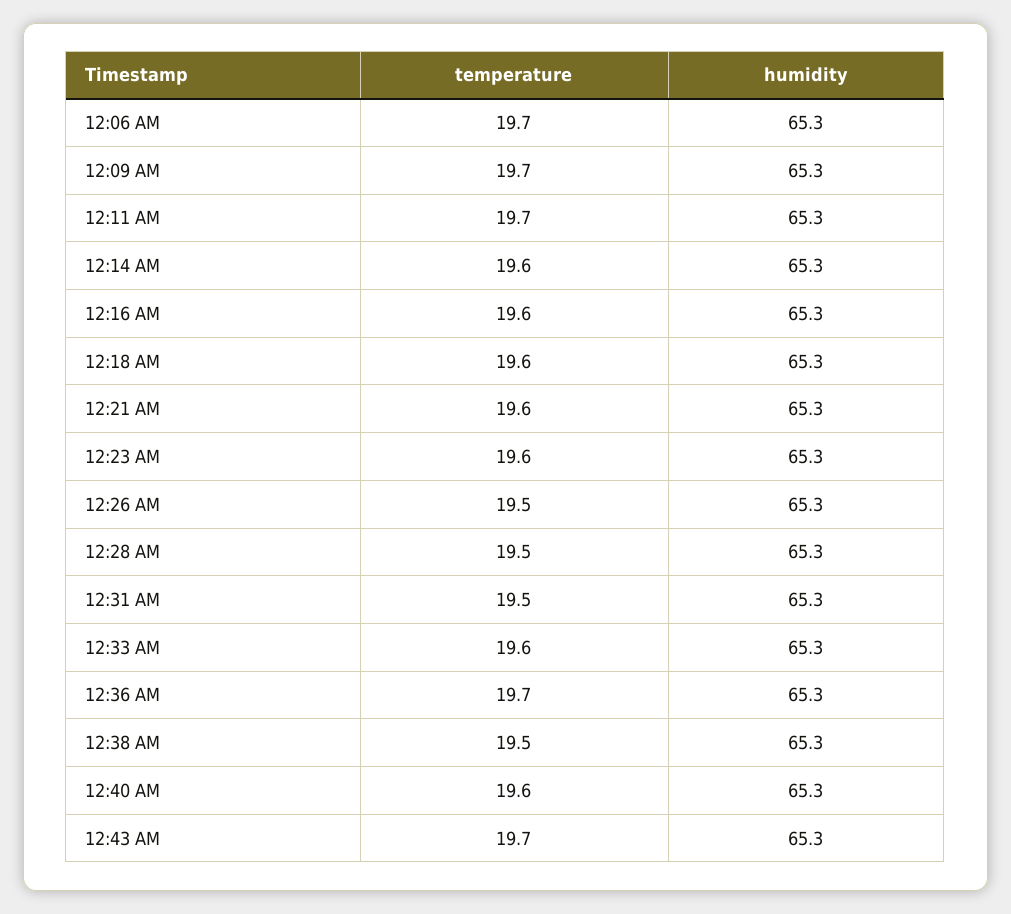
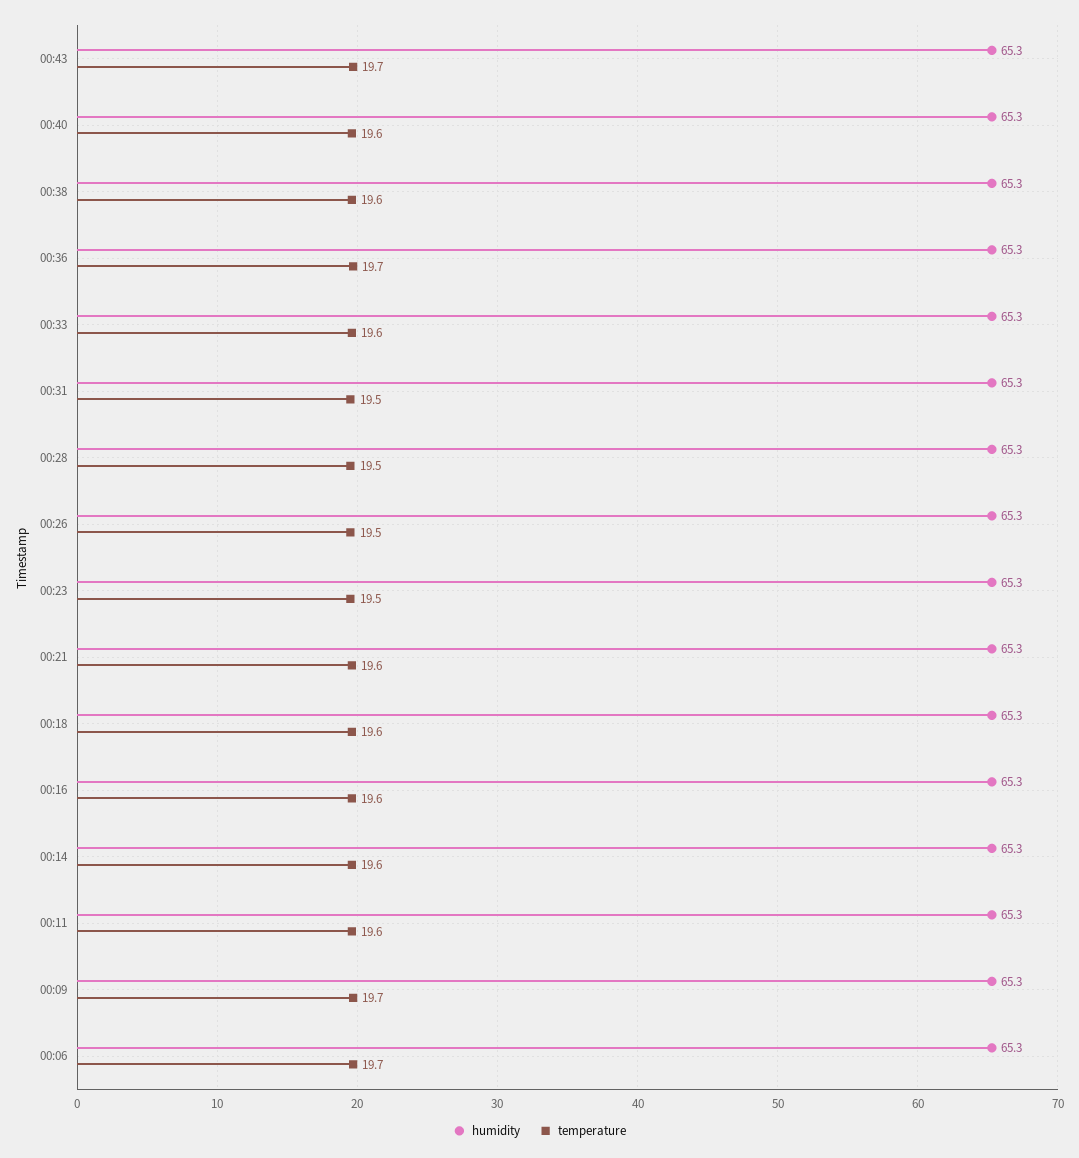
  {
    "temperature": {
      "12:06 AM": 19.7,
      "12:09 AM": 19.7,
-     "12:11 AM": 19.7,
+     "12:11 AM": 19.6,
      "12:14 AM": 19.6,
      "12:16 AM": 19.6,
      "12:18 AM": 19.6,
      "12:21 AM": 19.6,
-     "12:23 AM": 19.6,
+     "12:23 AM": 19.5,
      "12:26 AM": 19.5,
      "12:28 AM": 19.5,
      "12:31 AM": 19.5,
      "12:33 AM": 19.6,
      "12:36 AM": 19.7,
-     "12:38 AM": 19.5,
+     "12:38 AM": 19.6,
      "12:40 AM": 19.6,
      "12:43 AM": 19.7
    },
    "humidity": {
      "12:06 AM": 65.3,
      "12:09 AM": 65.3,
      "12:11 AM": 65.3,
      "12:14 AM": 65.3,
      "12:16 AM": 65.3,
      "12:18 AM": 65.3,
      "12:21 AM": 65.3,
      "12:23 AM": 65.3,
      "12:26 AM": 65.3,
      "12:28 AM": 65.3,
      "12:31 AM": 65.3,
      "12:33 AM": 65.3,
      "12:36 AM": 65.3,
      "12:38 AM": 65.3,
      "12:40 AM": 65.3,
      "12:43 AM": 65.3
    }
  }

